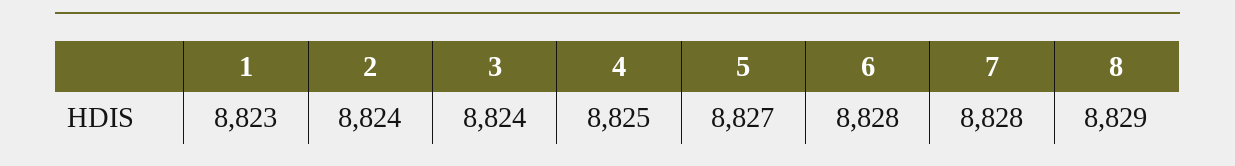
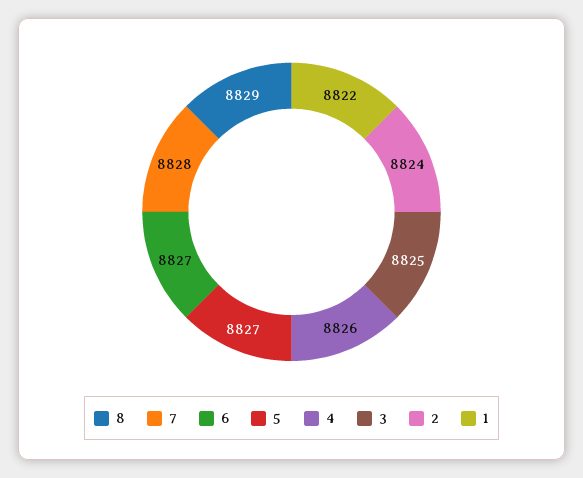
  {
-   "1": 8823,
+   "1": 8822,
    "2": 8824,
-   "3": 8824,
+   "3": 8825,
-   "4": 8825,
+   "4": 8826,
    "5": 8827,
-   "6": 8828,
+   "6": 8827,
    "7": 8828,
    "8": 8829
  }

